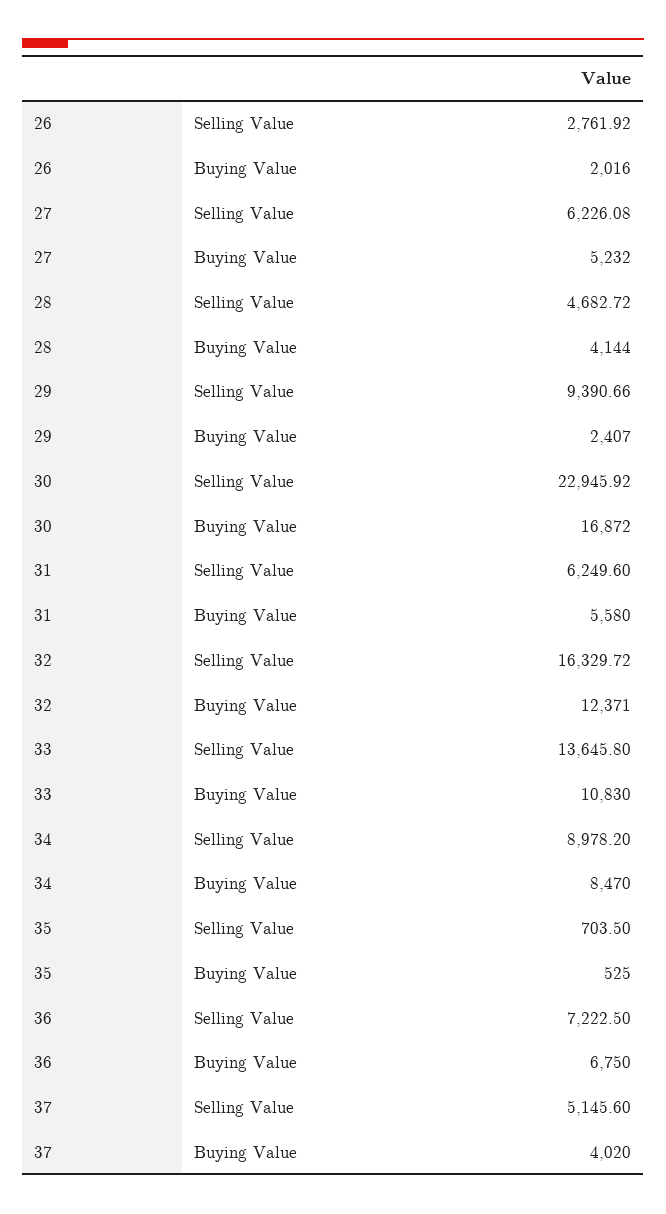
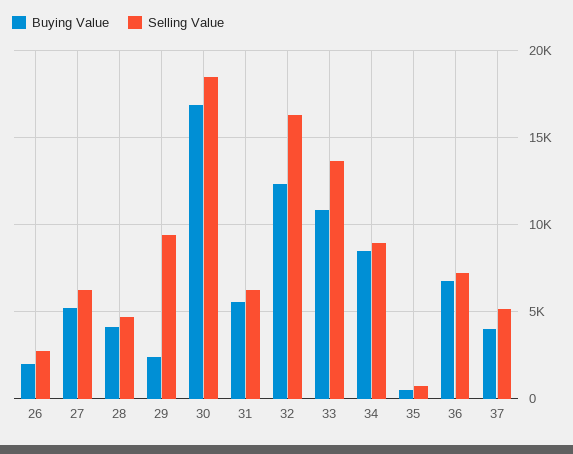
  {
    "Selling Value": {
      "26": 2761.92,
      "27": 6226.08,
      "28": 4682.72,
      "29": 9390.66,
-     "30": 22945.92,
+     "30": 18500,
      "31": 6249.6,
      "32": 16329.72,
      "33": 13645.8,
      "34": 8978.2,
      "35": 703.5,
      "36": 7222.5,
      "37": 5145.6
    },
    "Buying Value": {
      "26": 2016,
      "27": 5232,
      "28": 4144,
      "29": 2407,
      "30": 16872,
      "31": 5580,
      "32": 12371,
      "33": 10830,
      "34": 8470,
      "35": 525,
      "36": 6750,
      "37": 4020
    }
  }

